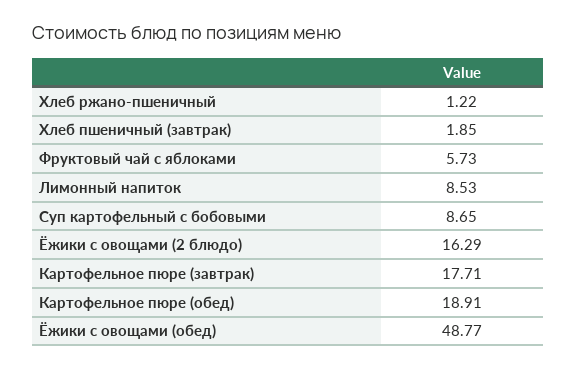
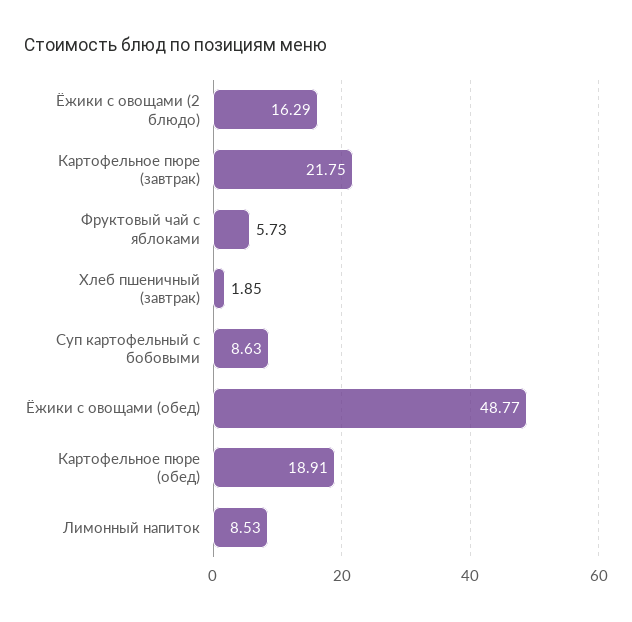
  {
-   "Хлеб ржано-пшеничный": 1.22,
    "Хлеб пшеничный (завтрак)": 1.85,
    "Фруктовый чай с яблоками": 5.73,
    "Лимонный напиток": 8.53,
-   "Суп картофельный с бобовыми": 8.65,
+   "Суп картофельный с бобовыми": 8.63,
    "Ёжики с овощами (2 блюдо)": 16.29,
-   "Картофельное пюре (завтрак)": 17.71,
+   "Картофельное пюре (завтрак)": 21.75,
    "Картофельное пюре (обед)": 18.91,
    "Ёжики с овощами (обед)": 48.77
  }

